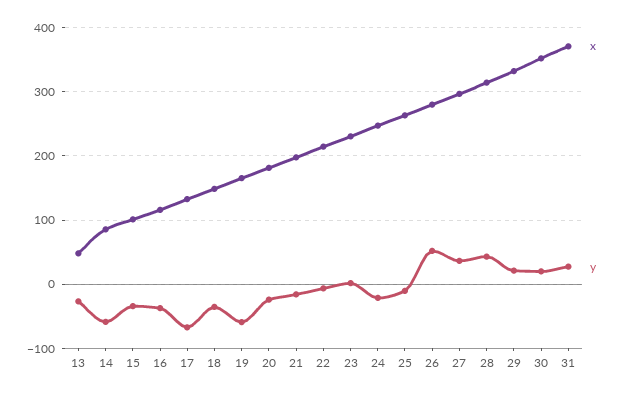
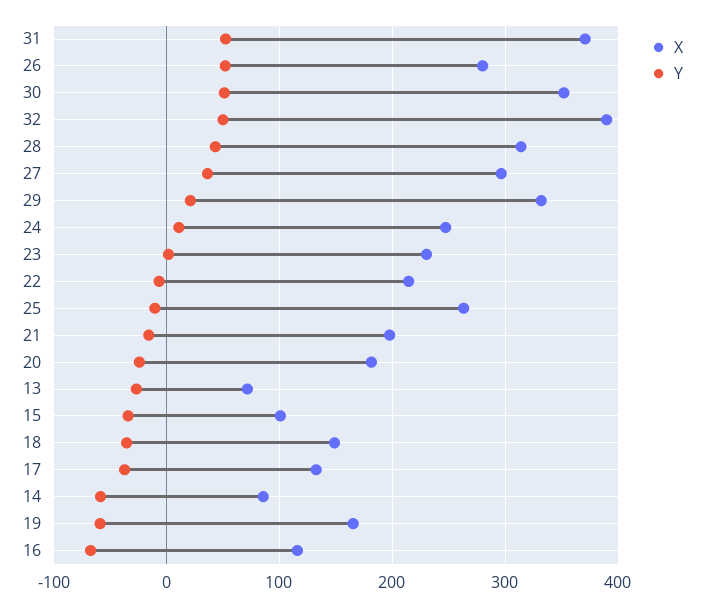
  {
    "x": {
-     "13": 50,
+     "13": 70,
      "14": 90,
      "15": 100,
      "16": 120,
      "17": 130,
      "18": 150,
      "19": 170,
      "20": 180,
      "21": 200,
      "22": 210,
      "23": 230,
      "24": 250,
      "25": 260,
      "26": 280,
      "27": 300,
      "28": 310,
      "29": 330,
      "30": 350,
-     "31": 370
+     "31": 370,
+     "32": 390
    },
    "y": {
      "13": -30,
      "14": -60,
      "15": -30,
-     "16": -40,
+     "16": -70,
-     "17": -70,
+     "17": -40,
      "18": -40,
      "19": -60,
      "20": -20,
      "21": -20,
      "22": -10,
      "23": 0,
-     "24": -20,
+     "24": 10,
      "25": -10,
      "26": 50,
      "27": 40,
      "28": 40,
      "29": 20,
-     "30": 20,
+     "30": 50,
-     "31": 30
+     "31": 50,
+     "32": 50
    }
  }

